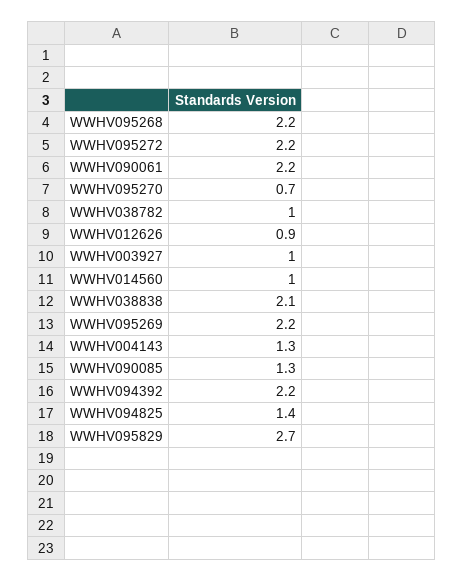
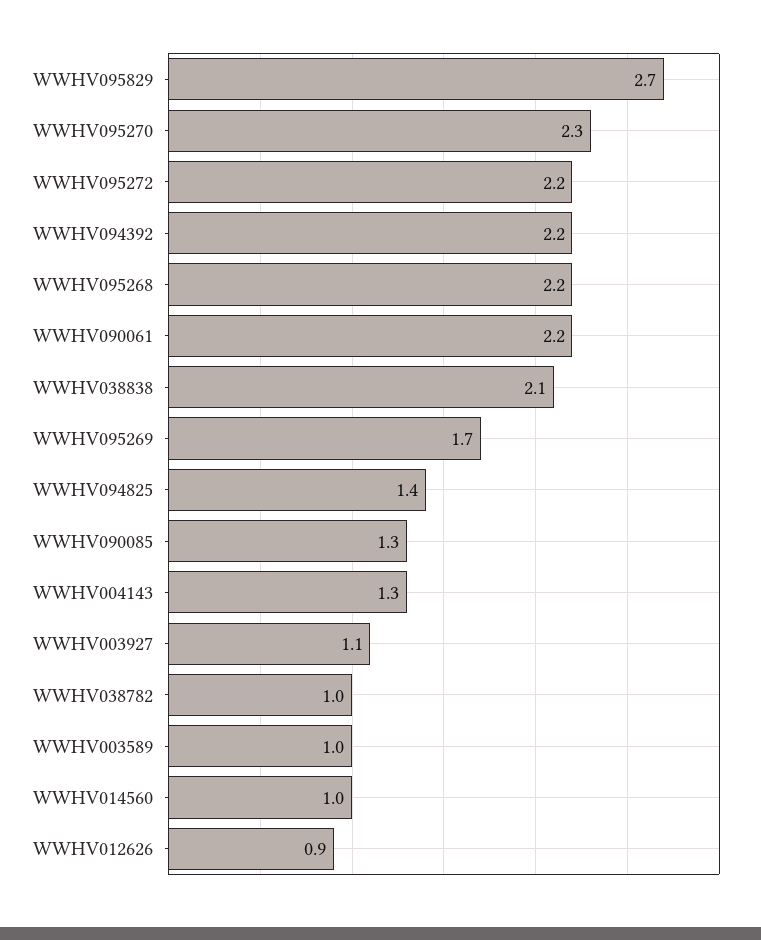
  {
    "WWHV095268": 2.2,
    "WWHV095272": 2.2,
    "WWHV090061": 2.2,
-   "WWHV095270": 0.7,
+   "WWHV095270": 2.3,
    "WWHV038782": 1,
    "WWHV012626": 0.9,
-   "WWHV003927": 1,
+   "WWHV003927": 1.1,
    "WWHV014560": 1,
    "WWHV038838": 2.1,
-   "WWHV095269": 2.2,
+   "WWHV095269": 1.7,
    "WWHV004143": 1.3,
    "WWHV090085": 1.3,
    "WWHV094392": 2.2,
    "WWHV094825": 1.4,
-   "WWHV095829": 2.7
+   "WWHV095829": 2.7,
+   "WWHV003589": 1
  }

